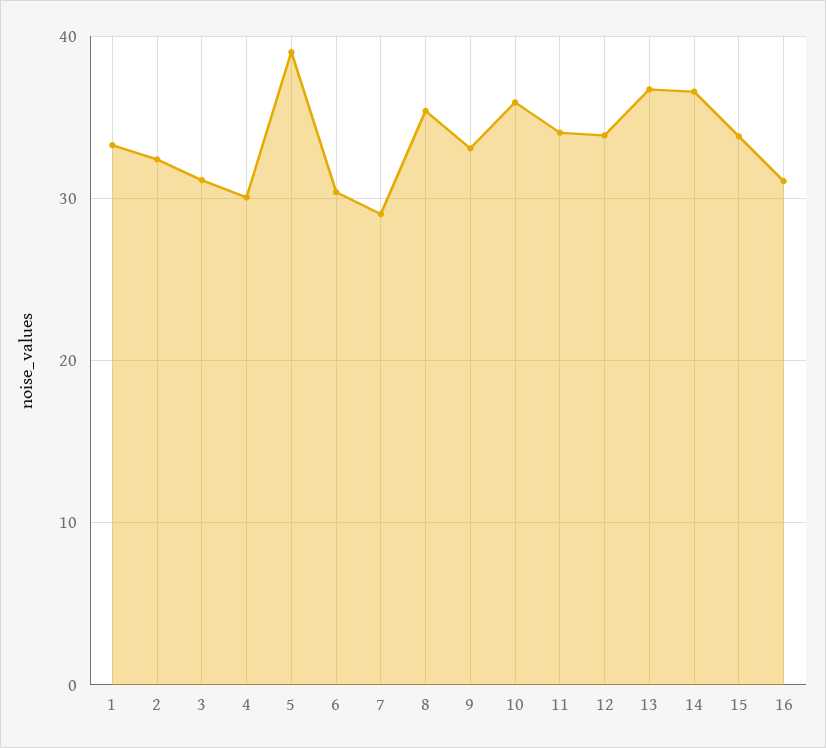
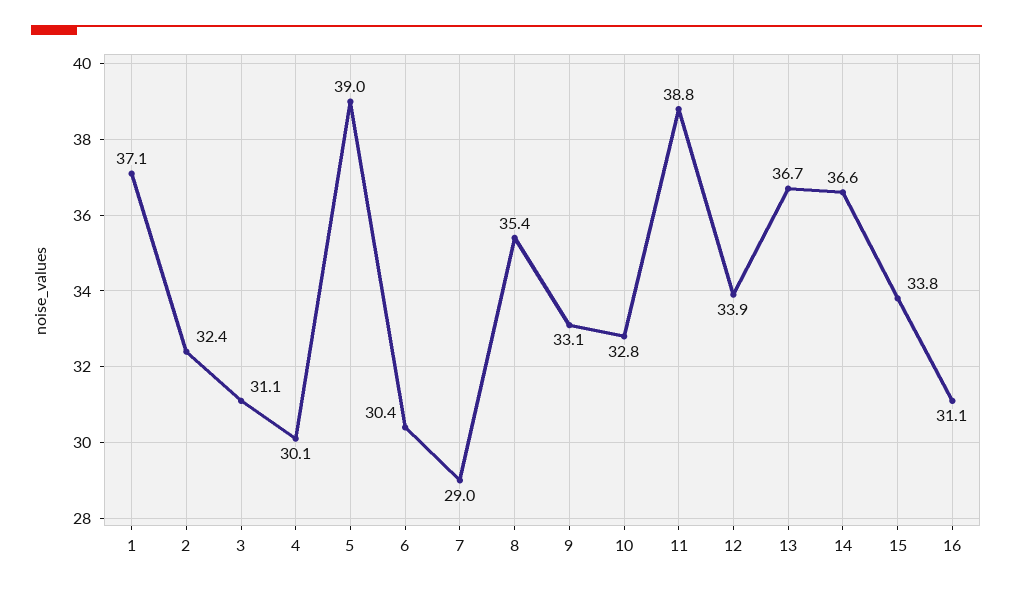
  {
-   "1": 33,
+   "1": 37.1,
    "2": 32.4,
    "3": 31.1,
    "4": 30.1,
    "5": 39,
    "6": 30.4,
    "7": 29,
    "8": 35.4,
    "9": 33.1,
-   "10": 36,
+   "10": 32.8,
-   "11": 34,
+   "11": 38.8,
    "12": 33.9,
    "13": 36.7,
    "14": 36.6,
    "15": 33.8,
    "16": 31.1
  }

